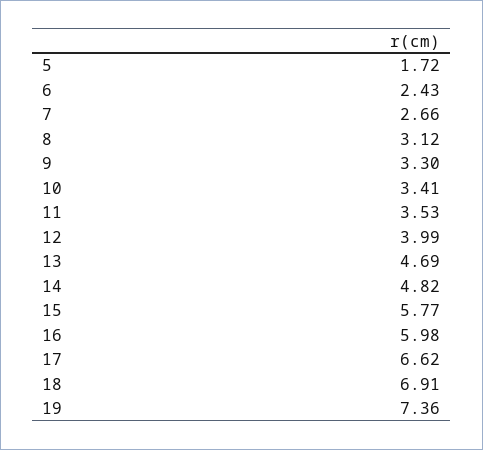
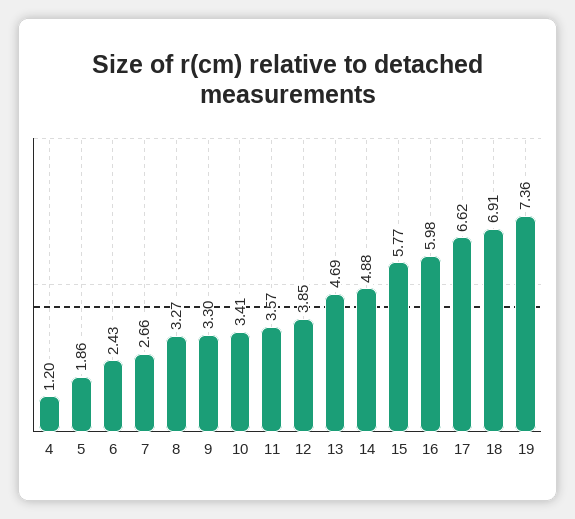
  {
-   "5": 1.72,
+   "5": 1.86,
    "6": 2.43,
    "7": 2.66,
-   "8": 3.12,
+   "8": 3.27,
    "9": 3.3,
    "10": 3.41,
-   "11": 3.53,
+   "11": 3.57,
-   "12": 3.99,
+   "12": 3.85,
    "13": 4.69,
-   "14": 4.82,
+   "14": 4.88,
    "15": 5.77,
    "16": 5.98,
    "17": 6.62,
    "18": 6.91,
-   "19": 7.36
+   "19": 7.36,
+   "4": 1.2
  }

